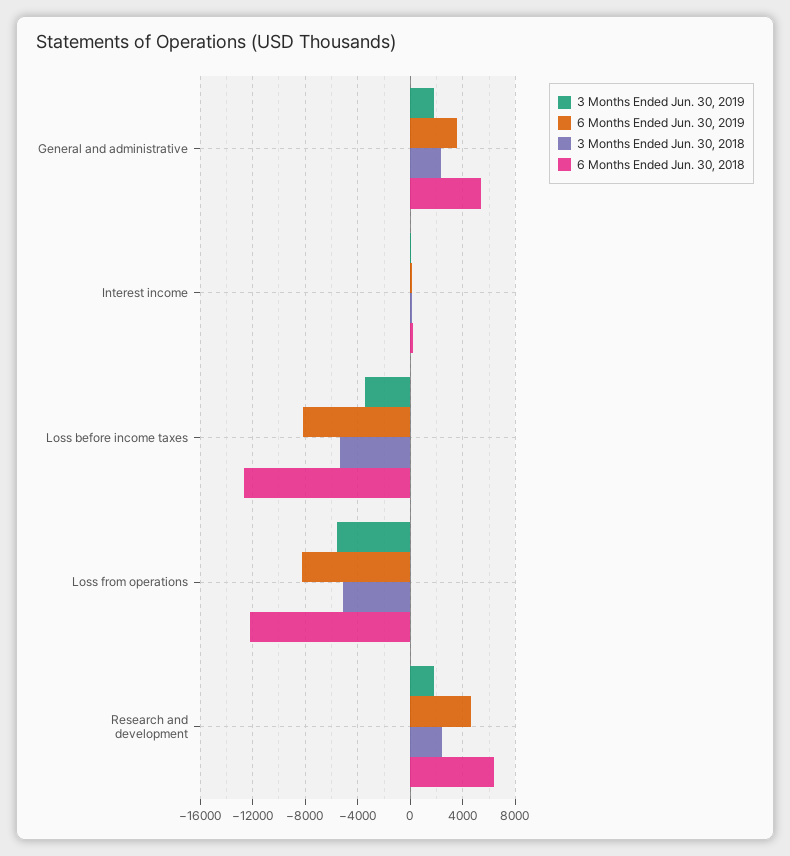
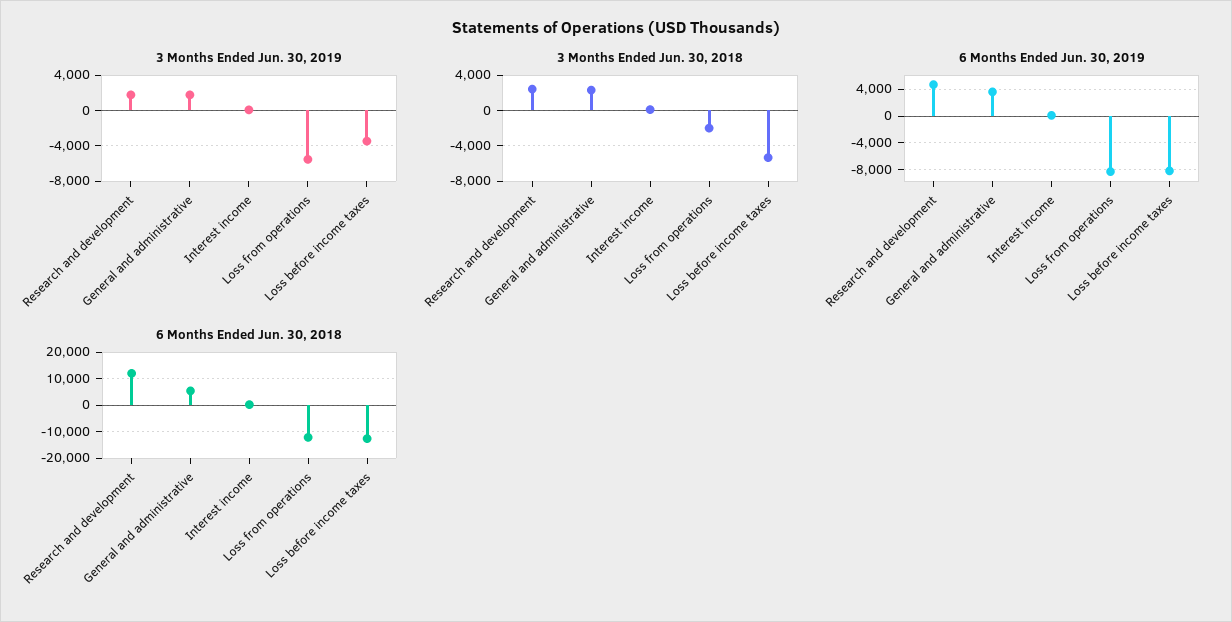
  {
    "3 Months Ended Jun. 30, 2019": {
      "General and administrative": 2000,
      "Interest income": 0,
      "Loss before income taxes": -3500,
      "Loss from operations": -5500,
      "Research and development": 2000
    },
    "6 Months Ended Jun. 30, 2019": {
      "General and administrative": 3500,
      "Interest income": 0,
      "Loss before income taxes": -8000,
      "Loss from operations": -8500,
      "Research and development": 4500
    },
    "3 Months Ended Jun. 30, 2018": {
      "General and administrative": 2500,
      "Interest income": 0,
      "Loss before income taxes": -5500,
-     "Loss from operations": -5000,
+     "Loss from operations": -2000,
      "Research and development": 2500
    },
    "6 Months Ended Jun. 30, 2018": {
      "General and administrative": 5500,
      "Interest income": 0,
      "Loss before income taxes": -12500,
      "Loss from operations": -12000,
-     "Research and development": 6500
+     "Research and development": 12500
    }
  }

